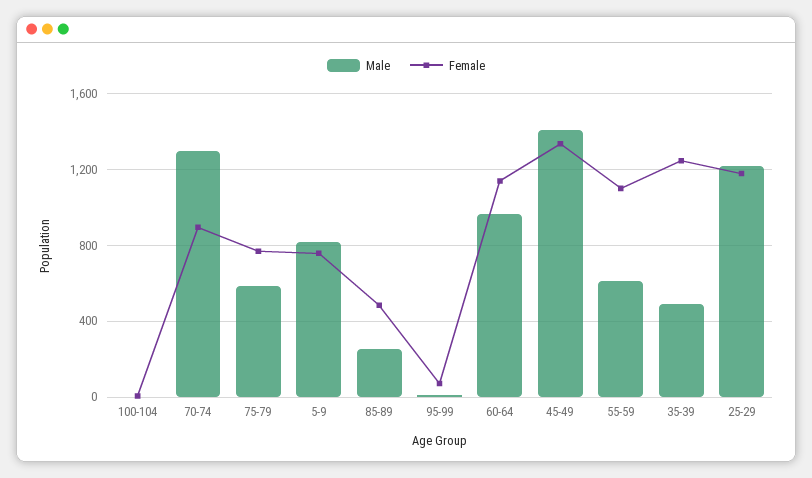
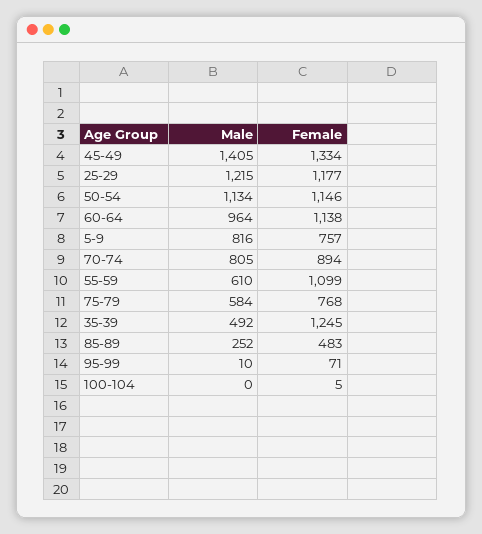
  {
    "Male": {
      "100-104": 0,
-     "70-74": 1300,
+     "70-74": 805,
      "75-79": 584,
      "5-9": 816,
      "85-89": 252,
      "95-99": 10,
      "60-64": 964,
      "45-49": 1405,
      "55-59": 610,
      "35-39": 492,
-     "25-29": 1215
+     "25-29": 1215,
+     "50-54": 1134
    },
    "Female": {
      "100-104": 5,
      "70-74": 894,
      "75-79": 768,
      "5-9": 757,
      "85-89": 483,
      "95-99": 71,
      "60-64": 1138,
      "45-49": 1334,
      "55-59": 1099,
      "35-39": 1245,
-     "25-29": 1177
+     "25-29": 1177,
+     "50-54": 1146
    }
  }

